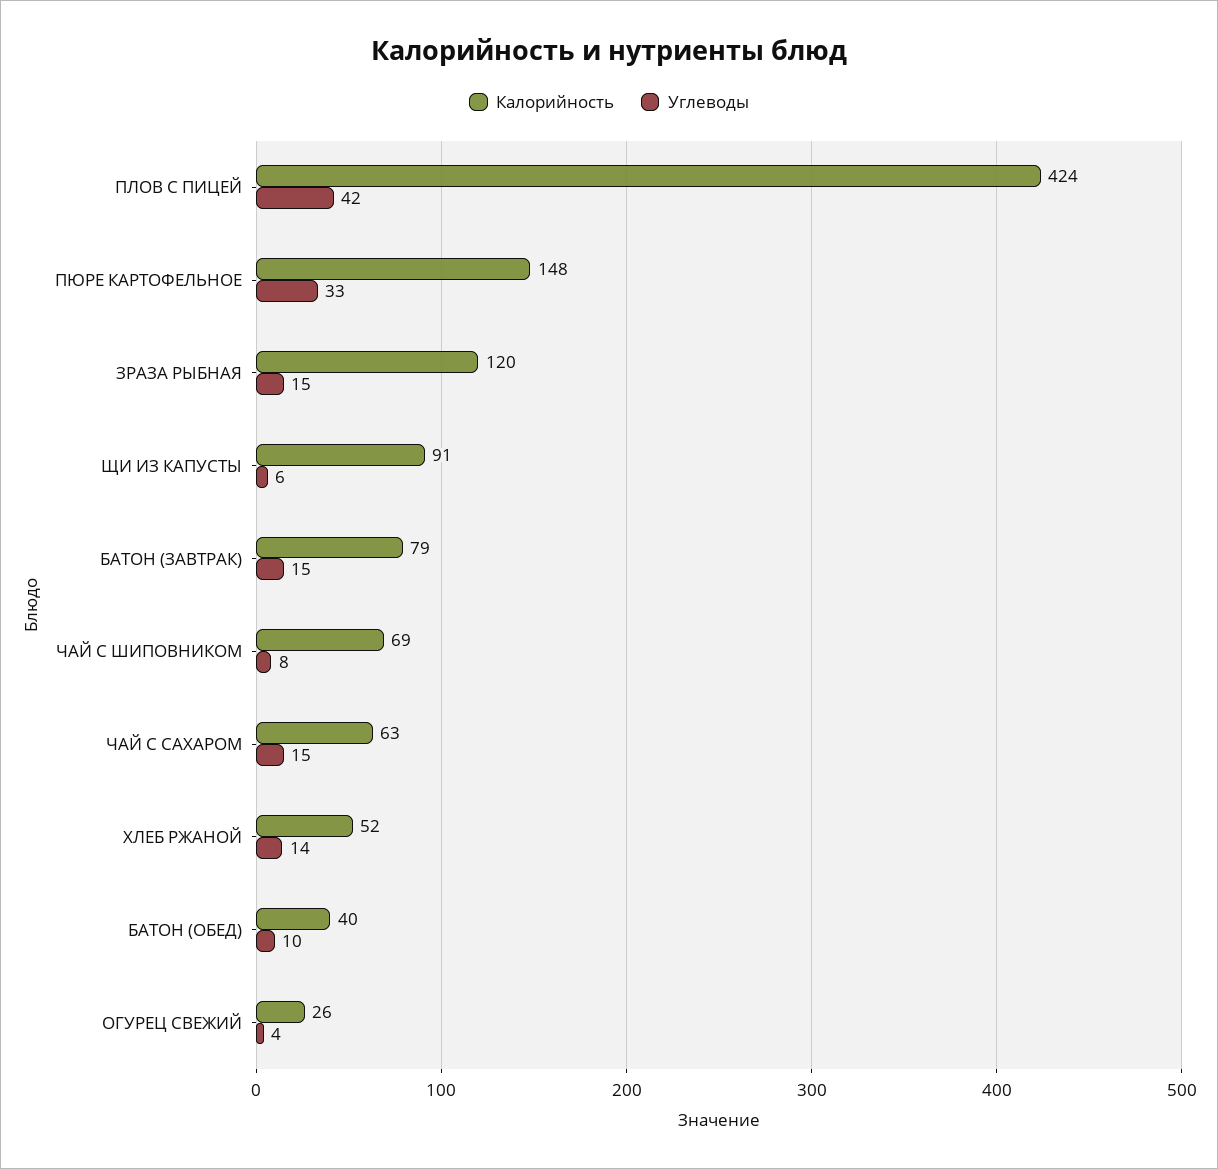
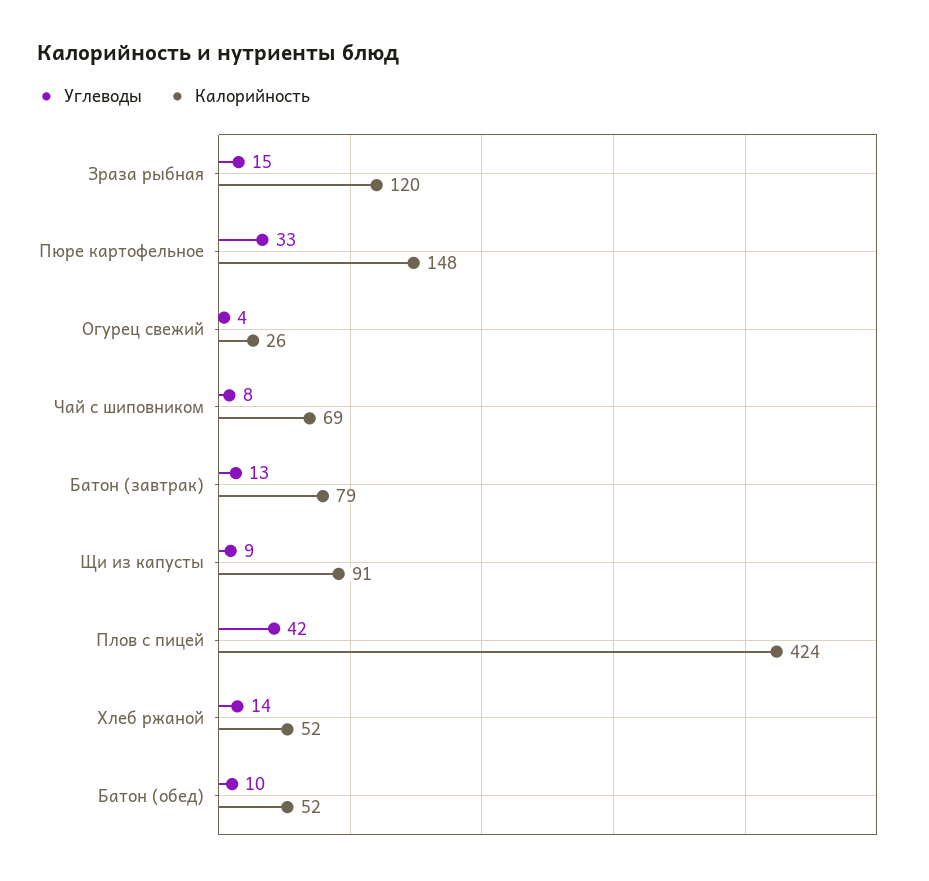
  {
    "Калорийность": {
      "ПЛОВ С ПИЦЕЙ": 424,
      "ПЮРЕ КАРТОФЕЛЬНОЕ": 148,
      "ЗРАЗА РЫБНАЯ": 120,
      "ЩИ ИЗ КАПУСТЫ": 91,
      "БАТОН (ЗАВТРАК)": 79,
      "ЧАЙ С ШИПОВНИКОМ": 69,
-     "ЧАЙ С САХАРОМ": 63,
      "ХЛЕБ РЖАНОЙ": 52,
-     "БАТОН (ОБЕД)": 40,
+     "БАТОН (ОБЕД)": 52,
      "ОГУРЕЦ СВЕЖИЙ": 26
    },
    "Углеводы": {
      "ПЛОВ С ПИЦЕЙ": 42,
      "ПЮРЕ КАРТОФЕЛЬНОЕ": 33,
      "ЗРАЗА РЫБНАЯ": 15,
-     "ЩИ ИЗ КАПУСТЫ": 6,
+     "ЩИ ИЗ КАПУСТЫ": 9,
-     "БАТОН (ЗАВТРАК)": 15,
+     "БАТОН (ЗАВТРАК)": 13,
      "ЧАЙ С ШИПОВНИКОМ": 8,
-     "ЧАЙ С САХАРОМ": 15,
      "ХЛЕБ РЖАНОЙ": 14,
      "БАТОН (ОБЕД)": 10,
      "ОГУРЕЦ СВЕЖИЙ": 4
    }
  }

